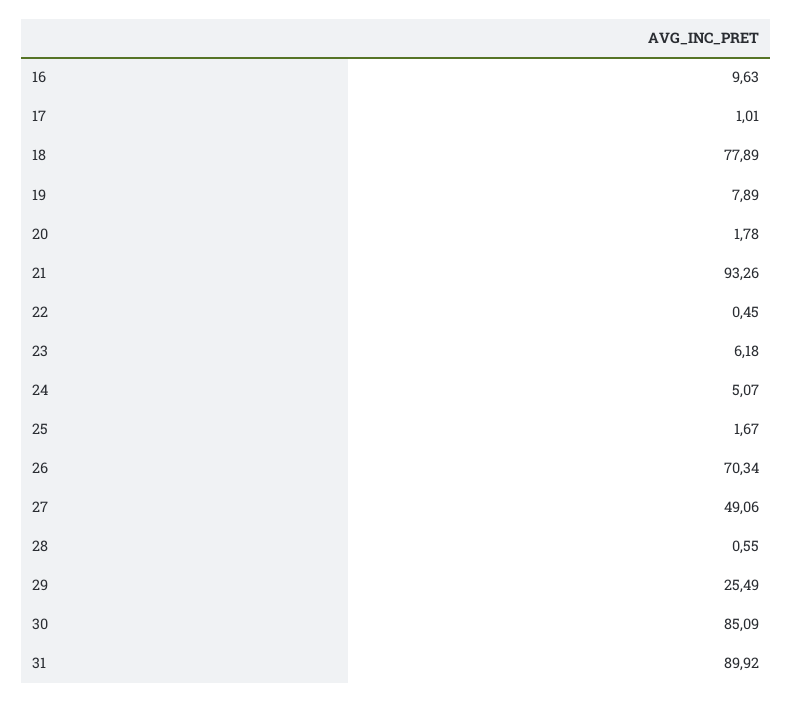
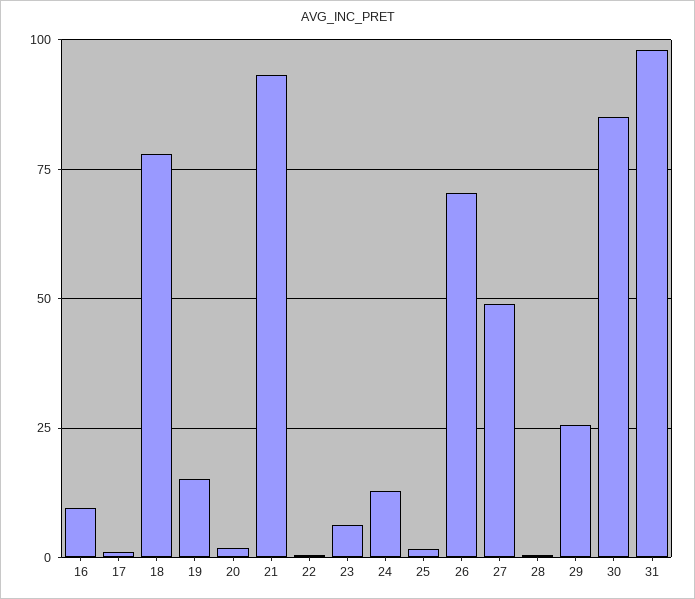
  {
    "16": 9.63,
    "17": 1.01,
    "18": 77.89,
-   "19": 7.89,
+   "19": 15,
    "20": 1.78,
    "21": 93.26,
    "22": 0.45,
    "23": 6.18,
-   "24": 5.07,
+   "24": 12.5,
    "25": 1.67,
    "26": 70.34,
    "27": 49.06,
    "28": 0.55,
    "29": 25.49,
    "30": 85.09,
-   "31": 89.92
+   "31": 97.5
  }

